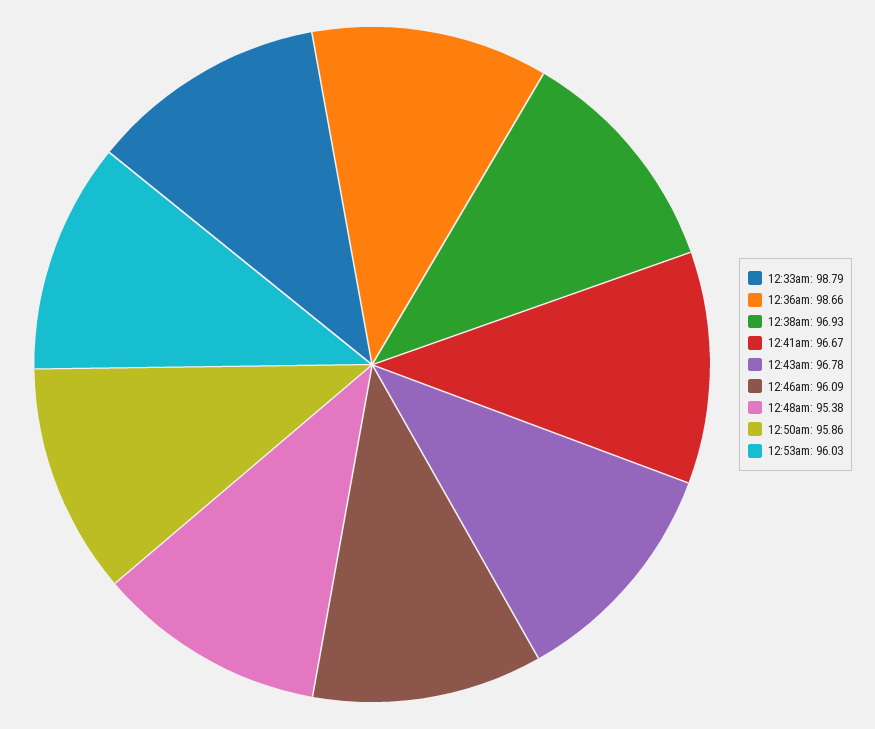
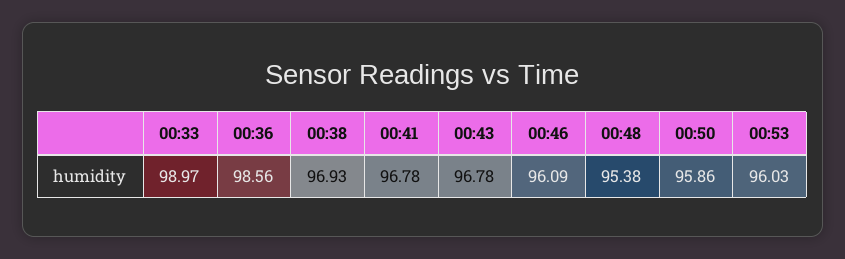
  {
-   "12:33am": 98.79,
+   "12:33am": 98.97,
-   "12:36am": 98.66,
+   "12:36am": 98.56,
    "12:38am": 96.93,
-   "12:41am": 96.67,
+   "12:41am": 96.78,
    "12:43am": 96.78,
    "12:46am": 96.09,
    "12:48am": 95.38,
    "12:50am": 95.86,
    "12:53am": 96.03
  }

